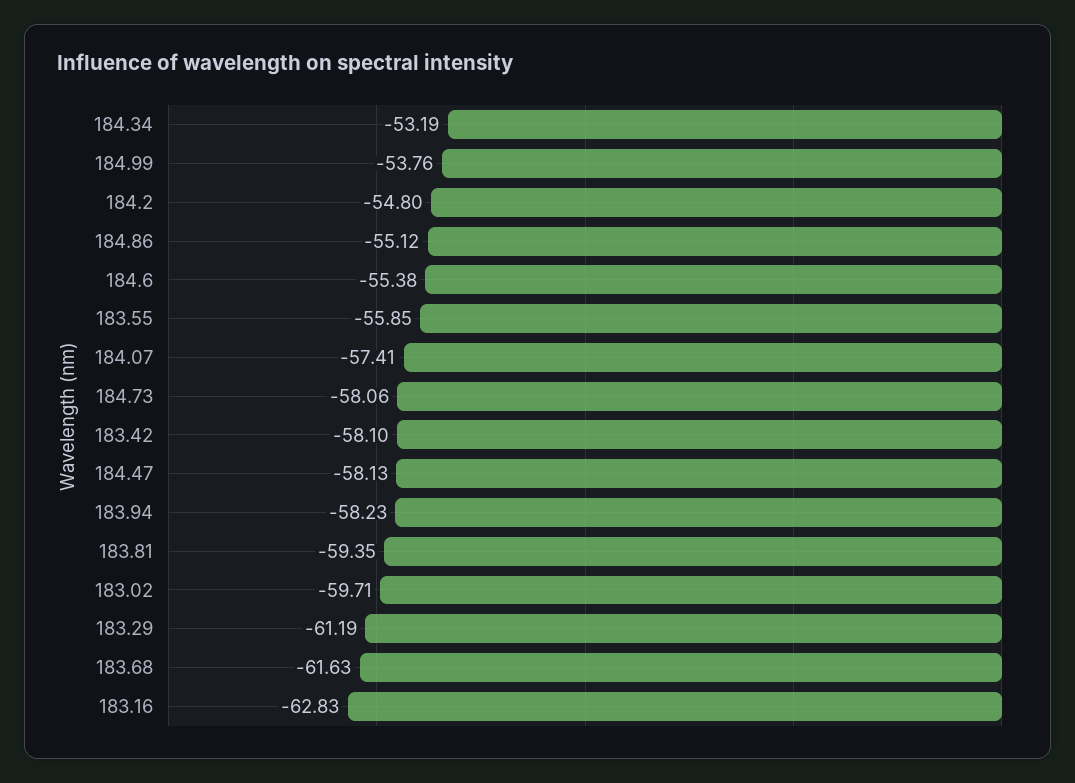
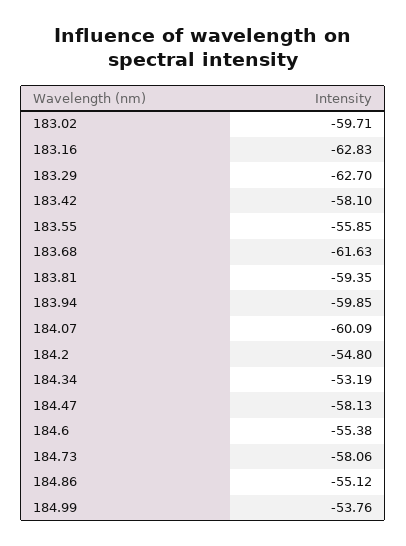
  {
    "184.34": -53.19,
    "184.99": -53.76,
    "184.2": -54.8,
    "184.86": -55.12,
    "184.6": -55.38,
    "183.55": -55.85,
-   "184.07": -57.41,
+   "184.07": -60.09,
    "184.73": -58.06,
    "183.42": -58.1,
    "184.47": -58.13,
-   "183.94": -58.23,
+   "183.94": -59.85,
    "183.81": -59.35,
    "183.02": -59.71,
-   "183.29": -61.19,
+   "183.29": -62.7,
    "183.68": -61.63,
    "183.16": -62.83
  }

